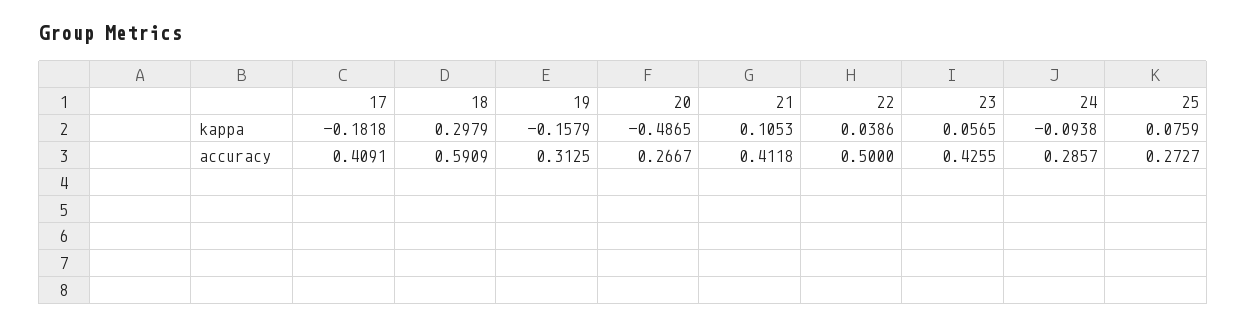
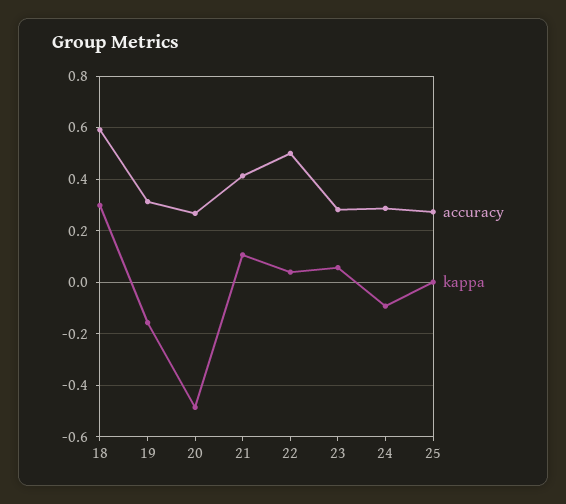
  {
    "kappa": {
-     "17": -0.1818,
      "18": 0.2979,
      "19": -0.1579,
      "20": -0.4865,
      "21": 0.1053,
      "22": 0.0386,
      "23": 0.0565,
      "24": -0.0938,
-     "25": 0.0759
+     "25": 0
    },
    "accuracy": {
-     "17": 0.4091,
      "18": 0.5909,
      "19": 0.3125,
      "20": 0.2667,
      "21": 0.4118,
      "22": 0.5,
-     "23": 0.4255,
+     "23": 0.275,
      "24": 0.2857,
      "25": 0.2727
    }
  }

